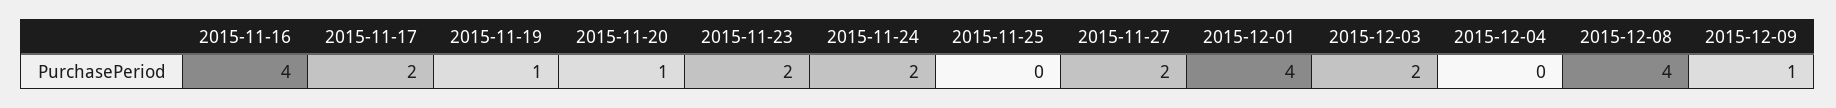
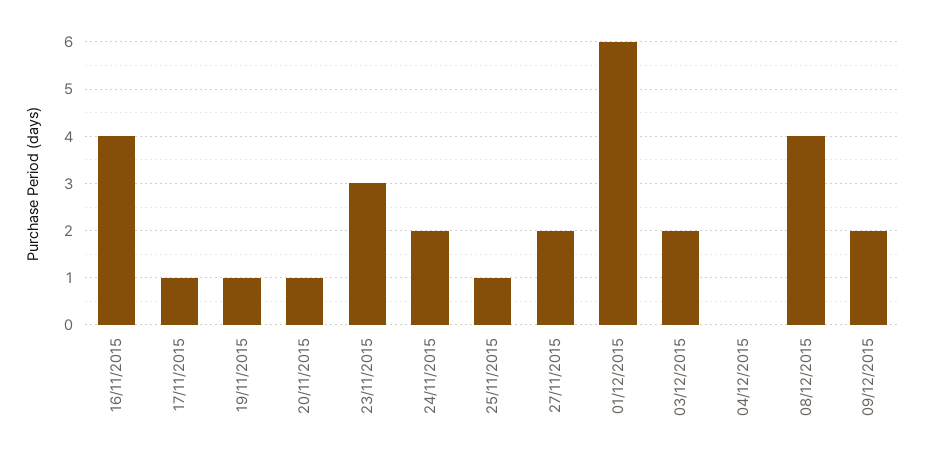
  {
    "2015-11-16": 4,
-   "2015-11-17": 2,
+   "2015-11-17": 1,
    "2015-11-19": 1,
    "2015-11-20": 1,
-   "2015-11-23": 2,
+   "2015-11-23": 3,
    "2015-11-24": 2,
-   "2015-11-25": 0,
+   "2015-11-25": 1,
    "2015-11-27": 2,
-   "2015-12-01": 4,
+   "2015-12-01": 6,
    "2015-12-03": 2,
    "2015-12-04": 0,
    "2015-12-08": 4,
-   "2015-12-09": 1
+   "2015-12-09": 2
  }

